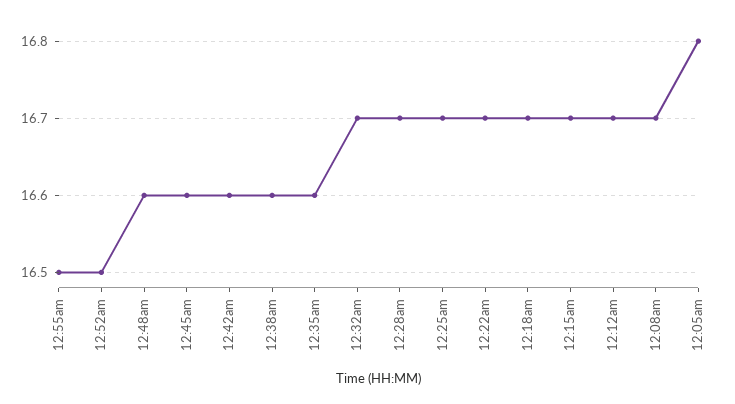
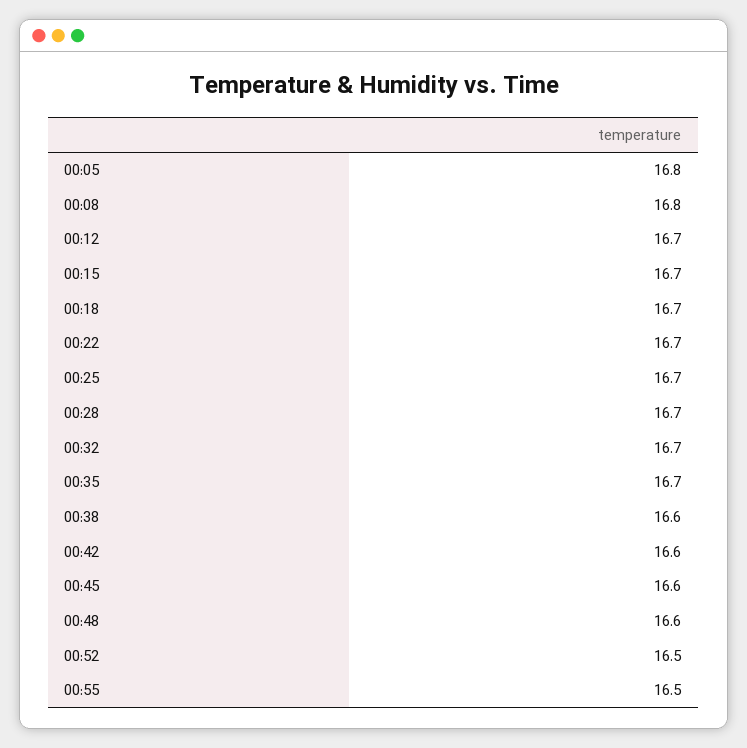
  {
    "12:55am": 16.5,
    "12:52am": 16.5,
    "12:48am": 16.6,
    "12:45am": 16.6,
    "12:42am": 16.6,
    "12:38am": 16.6,
-   "12:35am": 16.6,
+   "12:35am": 16.7,
    "12:32am": 16.7,
    "12:28am": 16.7,
    "12:25am": 16.7,
    "12:22am": 16.7,
    "12:18am": 16.7,
    "12:15am": 16.7,
    "12:12am": 16.7,
-   "12:08am": 16.7,
+   "12:08am": 16.8,
    "12:05am": 16.8
  }

